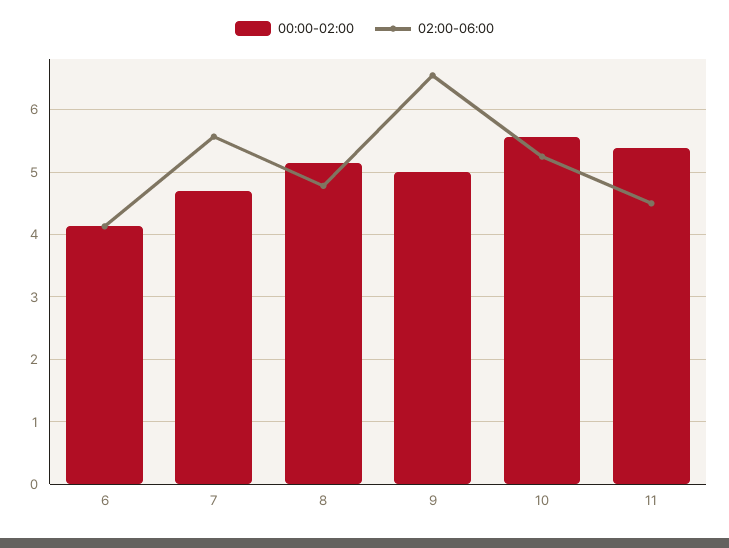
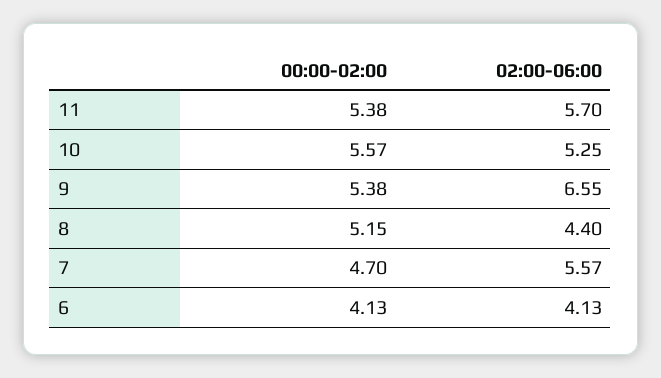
  {
    "00:00-02:00": {
      "6": 4.13,
      "7": 4.7,
      "8": 5.15,
-     "9": 5,
+     "9": 5.38,
      "10": 5.57,
      "11": 5.38
    },
    "02:00-06:00": {
      "6": 4.13,
      "7": 5.57,
-     "8": 4.8,
+     "8": 4.4,
      "9": 6.55,
      "10": 5.25,
-     "11": 4.5
+     "11": 5.7
    }
  }

